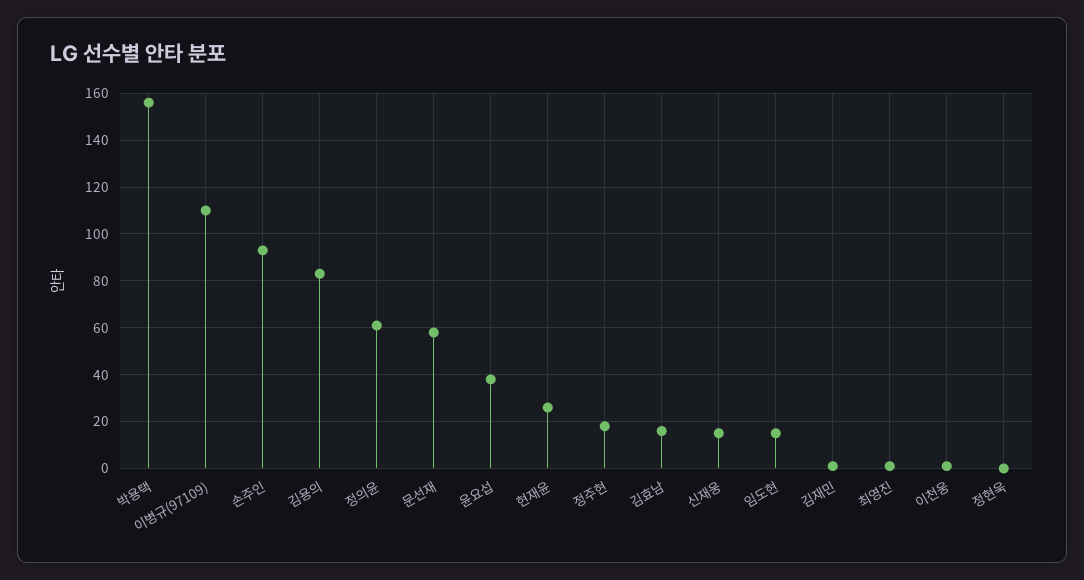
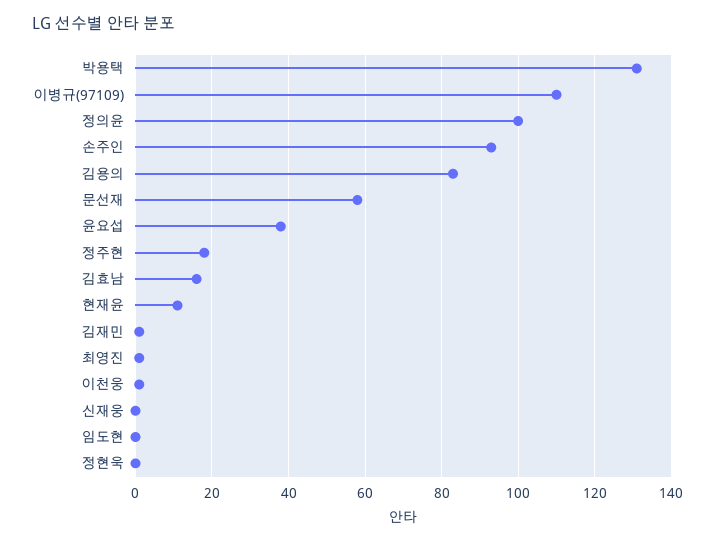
  {
-   "박용택": 155,
+   "박용택": 130,
    "이병규(97109)": 110,
    "손주인": 95,
    "김용의": 85,
-   "정의윤": 60,
+   "정의윤": 100,
    "문선재": 60,
    "윤요섭": 40,
-   "현재윤": 25,
+   "현재윤": 10,
    "정주현": 20,
    "김효남": 15,
-   "신재웅": 15,
+   "신재웅": 0,
-   "임도현": 15,
+   "임도현": 0,
    "김재민": 0,
    "최영진": 0,
    "이천웅": 0,
    "정현욱": 0
  }

